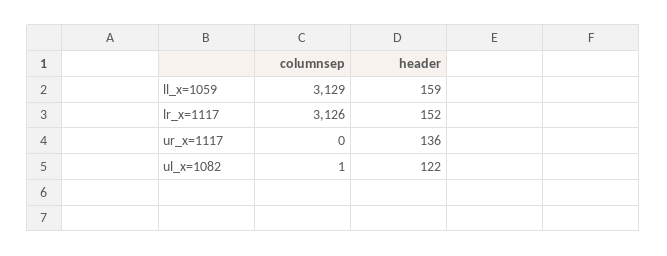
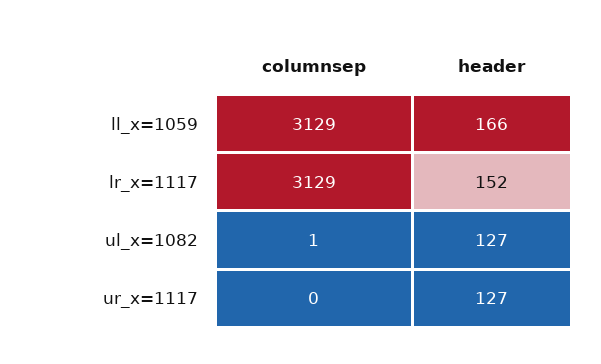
  {
    "columnsep": {
      "ll_x=1059": 3129,
-     "lr_x=1117": 3126,
+     "lr_x=1117": 3129,
      "ur_x=1117": 0,
      "ul_x=1082": 1
    },
    "header": {
-     "ll_x=1059": 159,
+     "ll_x=1059": 166,
      "lr_x=1117": 152,
-     "ur_x=1117": 136,
+     "ur_x=1117": 127,
-     "ul_x=1082": 122
+     "ul_x=1082": 127
    }
  }

